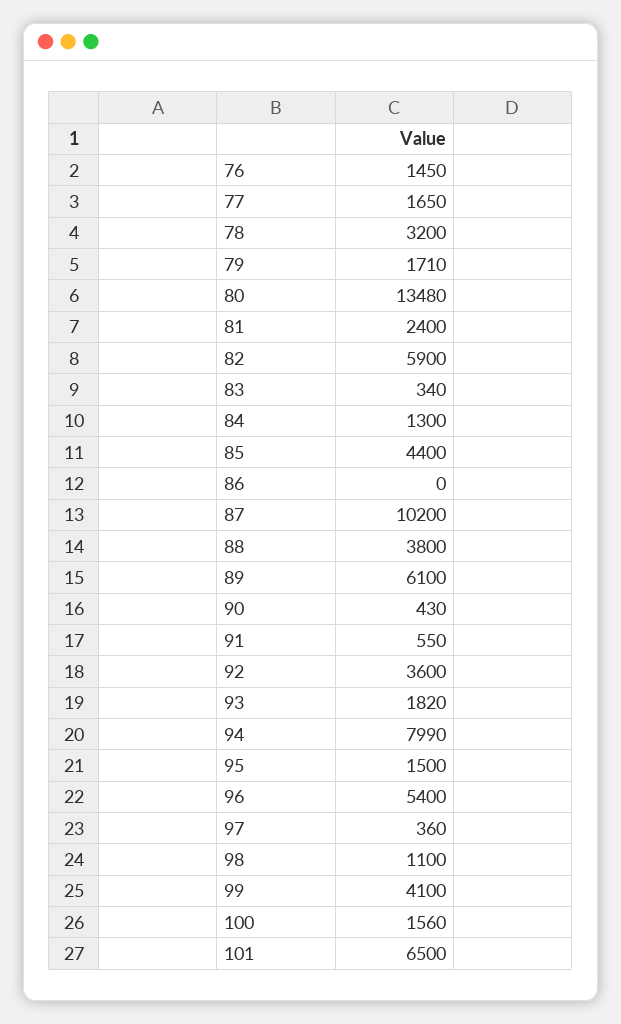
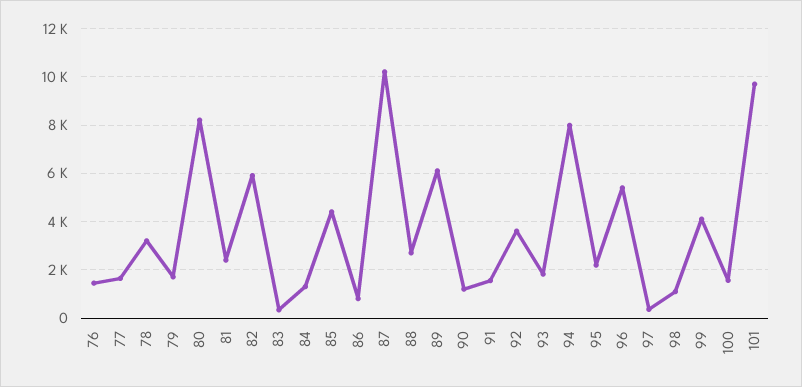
  {
    "76": 1450,
    "77": 1650,
    "78": 3200,
    "79": 1710,
-   "80": 13480,
+   "80": 8250,
    "81": 2400,
    "82": 5900,
    "83": 340,
    "84": 1300,
    "85": 4400,
-   "86": 0,
+   "86": 750,
    "87": 10200,
-   "88": 3800,
+   "88": 2750,
    "89": 6100,
-   "90": 430,
+   "90": 1250,
-   "91": 550,
+   "91": 1500,
    "92": 3600,
    "93": 1820,
    "94": 7990,
-   "95": 1500,
+   "95": 2250,
    "96": 5400,
    "97": 360,
    "98": 1100,
    "99": 4100,
    "100": 1560,
-   "101": 6500
+   "101": 9750
  }

